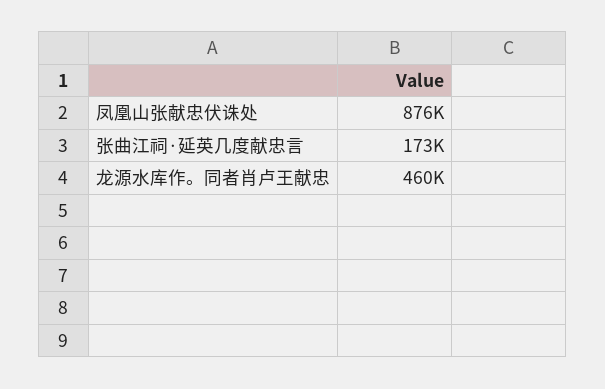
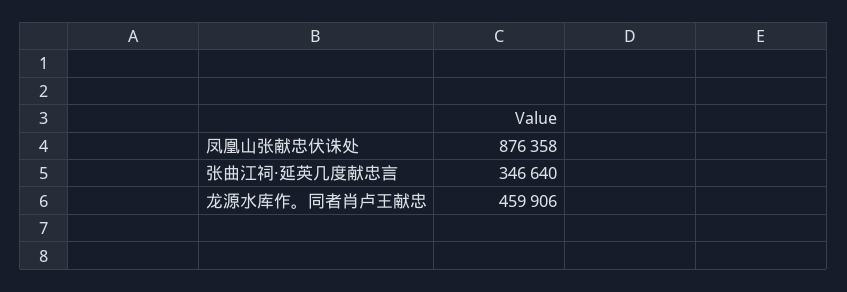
  {
    "凤凰山张献忠伏诛处": 876358,
-   "张曲江祠·延英几度献忠言": 173000,
+   "张曲江祠·延英几度献忠言": 346640,
    "龙源水库作。同者肖卢王献忠": 459906
  }

